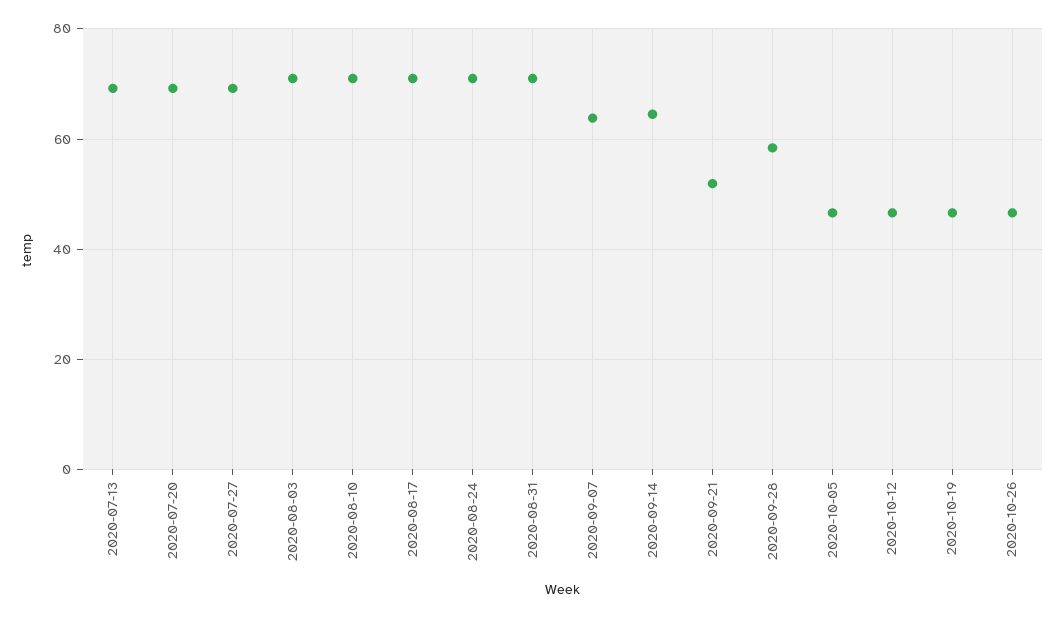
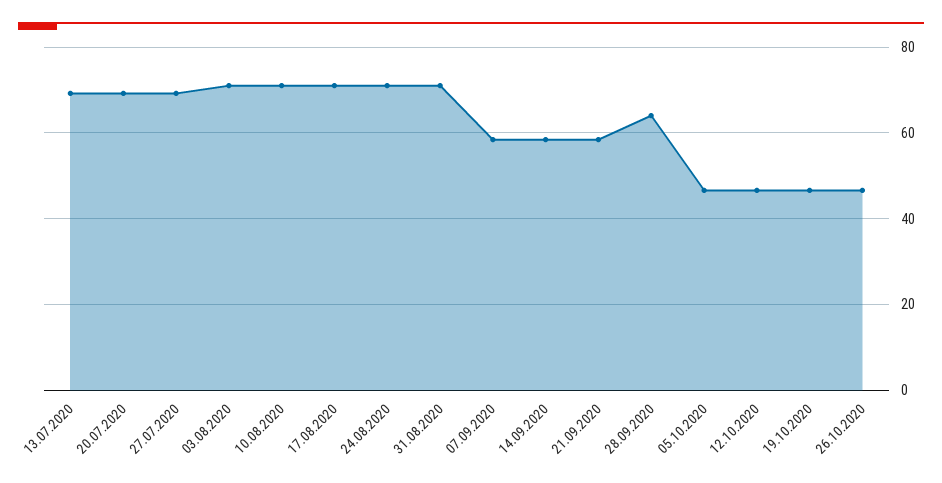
  {
    "2020-07-13": 70,
    "2020-07-20": 70,
    "2020-07-27": 70,
    "2020-08-03": 72,
    "2020-08-10": 72,
    "2020-08-17": 72,
    "2020-08-24": 72,
    "2020-08-31": 72,
-   "2020-09-07": 64,
+   "2020-09-07": 58,
-   "2020-09-14": 64,
+   "2020-09-14": 58,
-   "2020-09-21": 52,
+   "2020-09-21": 58,
-   "2020-09-28": 58,
+   "2020-09-28": 64,
    "2020-10-05": 46,
    "2020-10-12": 46,
    "2020-10-19": 46,
    "2020-10-26": 46
  }

